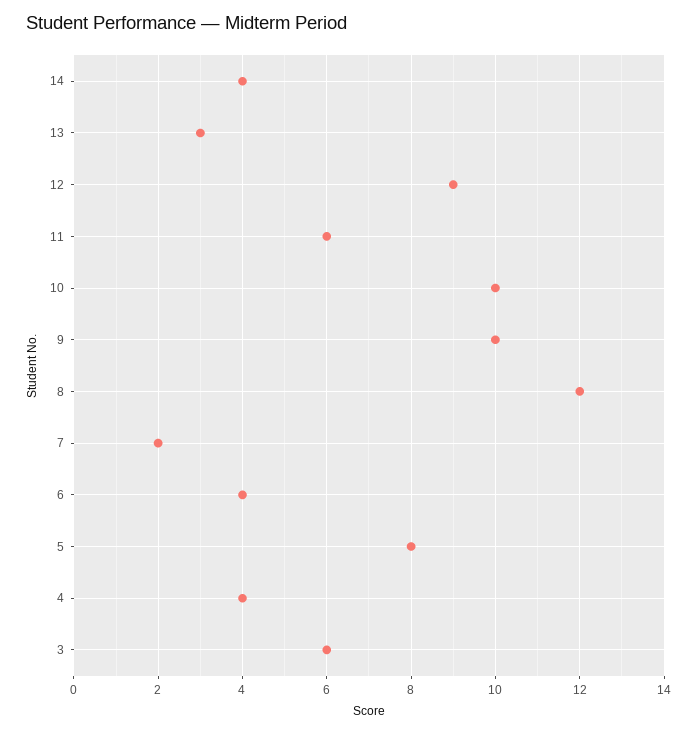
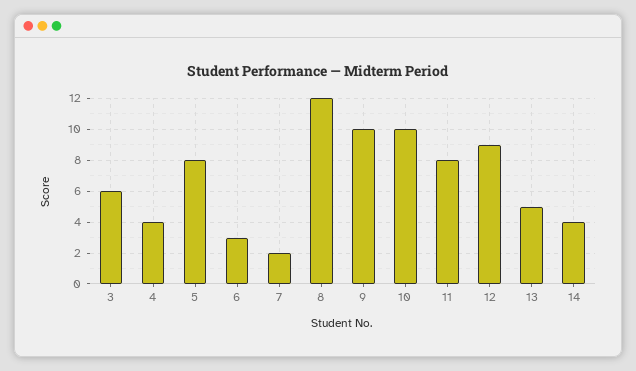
  {
    "14": 4,
-   "13": 3,
+   "13": 5,
    "12": 9,
-   "11": 6,
+   "11": 8,
    "10": 10,
    "9": 10,
    "8": 12,
    "7": 2,
-   "6": 4,
+   "6": 3,
    "5": 8,
    "4": 4,
    "3": 6
  }

